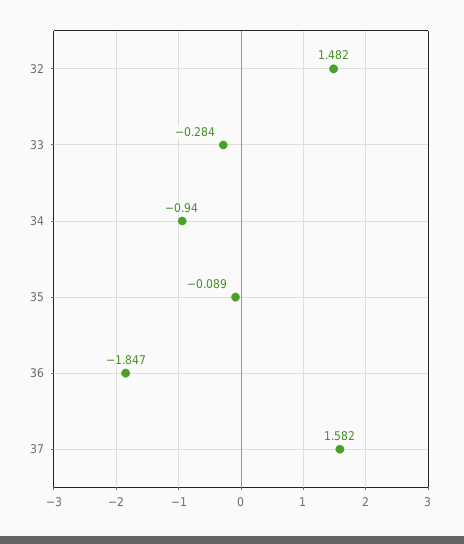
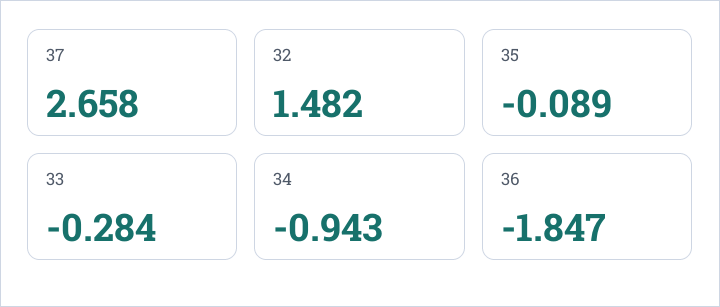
  {
    "32": 1.482,
    "33": -0.284,
-   "34": -0.94,
+   "34": -0.943,
    "35": -0.089,
    "36": -1.847,
-   "37": 1.582
+   "37": 2.658
  }

